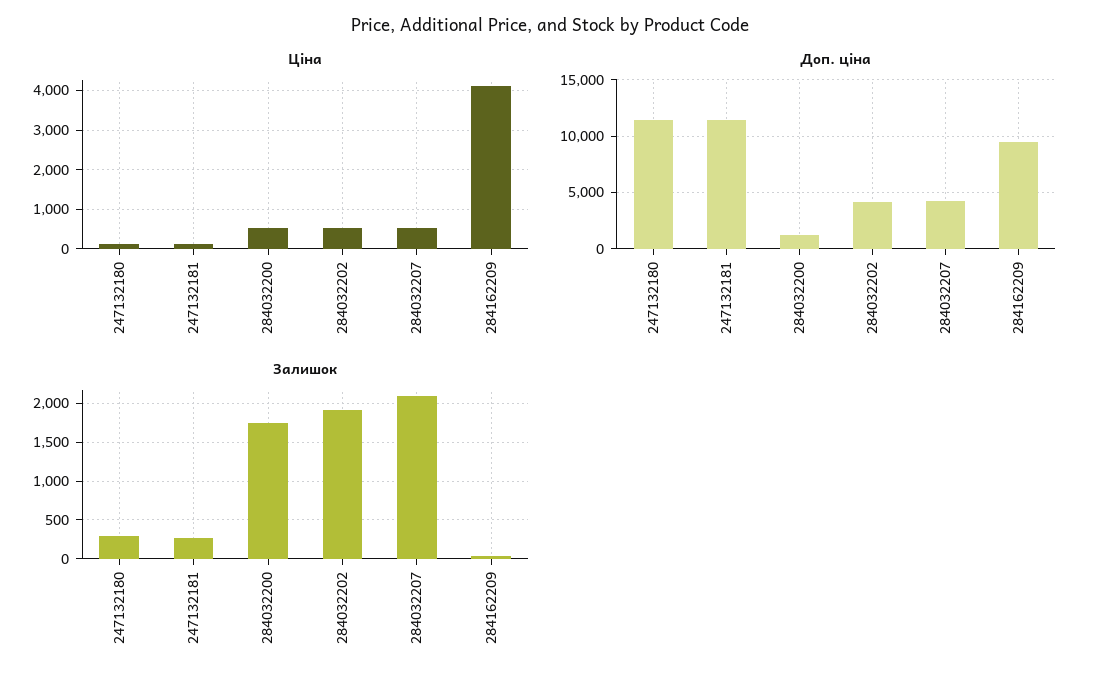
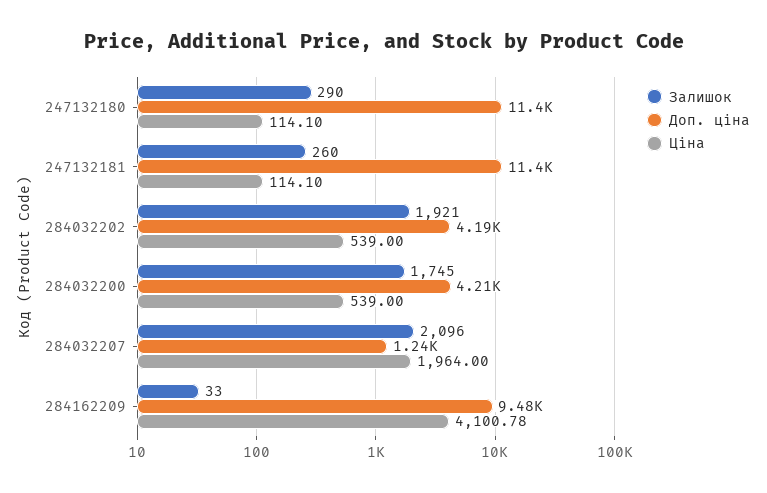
  {
    "Ціна": {
      "247132180": 114.1,
      "247132181": 114.1,
      "284032200": 539,
      "284032202": 539,
-     "284032207": 600,
+     "284032207": 1964,
      "284162209": 4100.78
    },
    "Доп. ціна": {
      "247132180": 11400,
      "247132181": 11400,
-     "284032200": 1000,
+     "284032200": 4210,
      "284032202": 4190,
-     "284032207": 4000,
+     "284032207": 1240,
      "284162209": 9480
    },
    "Залишок": {
      "247132180": 290,
      "247132181": 260,
      "284032200": 1745,
      "284032202": 1921,
      "284032207": 2096,
      "284162209": 33
    }
  }

